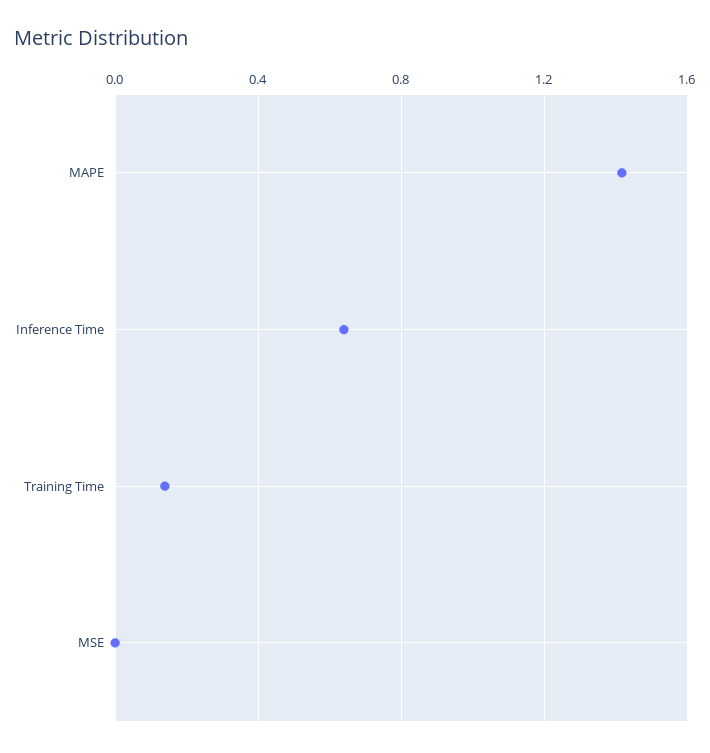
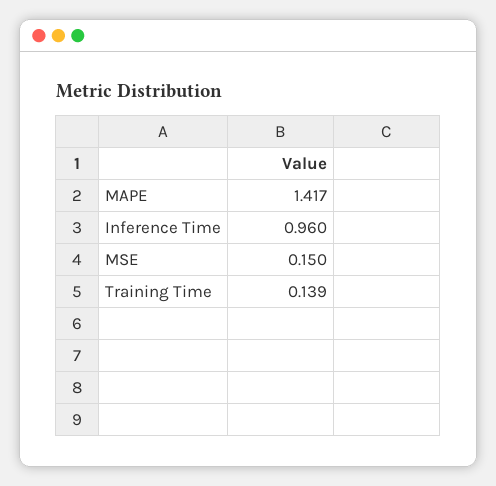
  {
    "MAPE": 1.417,
-   "Inference Time": 0.65,
+   "Inference Time": 0.96,
    "Training Time": 0.139,
-   "MSE": 0
+   "MSE": 0.15
  }

